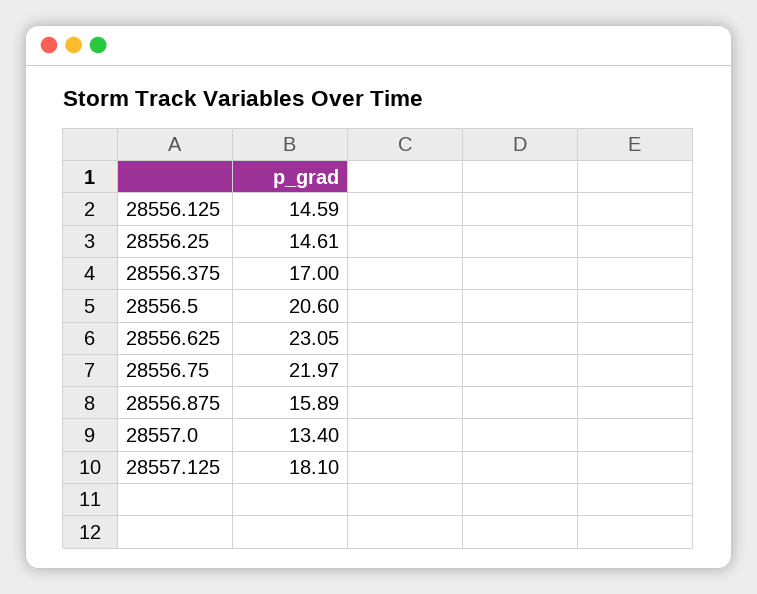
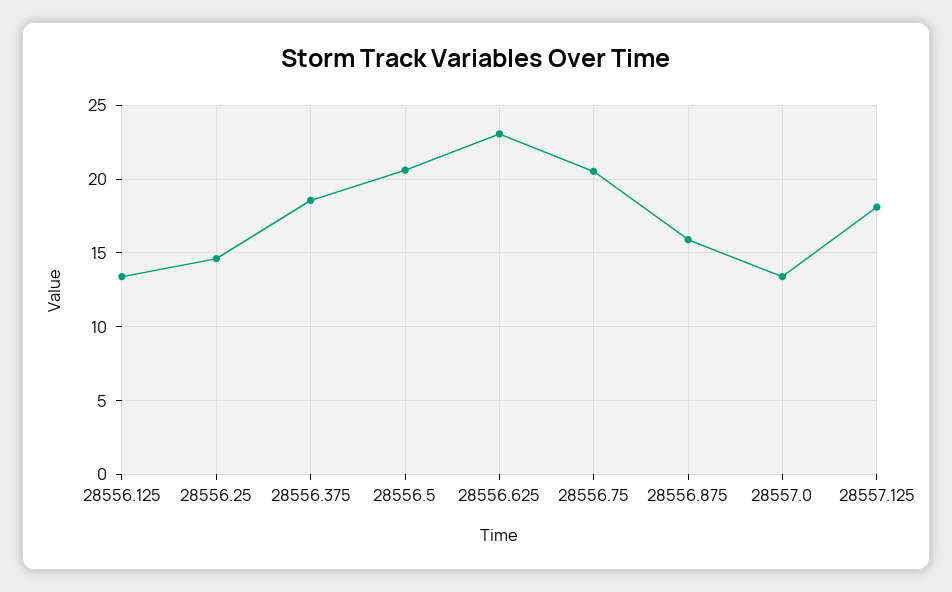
  {
-   "28556.125": 14.59,
+   "28556.125": 13.5,
    "28556.25": 14.61,
-   "28556.375": 17,
+   "28556.375": 18.5,
    "28556.5": 20.6,
    "28556.625": 23.05,
-   "28556.75": 21.97,
+   "28556.75": 20.5,
    "28556.875": 15.89,
    "28557.0": 13.4,
    "28557.125": 18.1
  }

